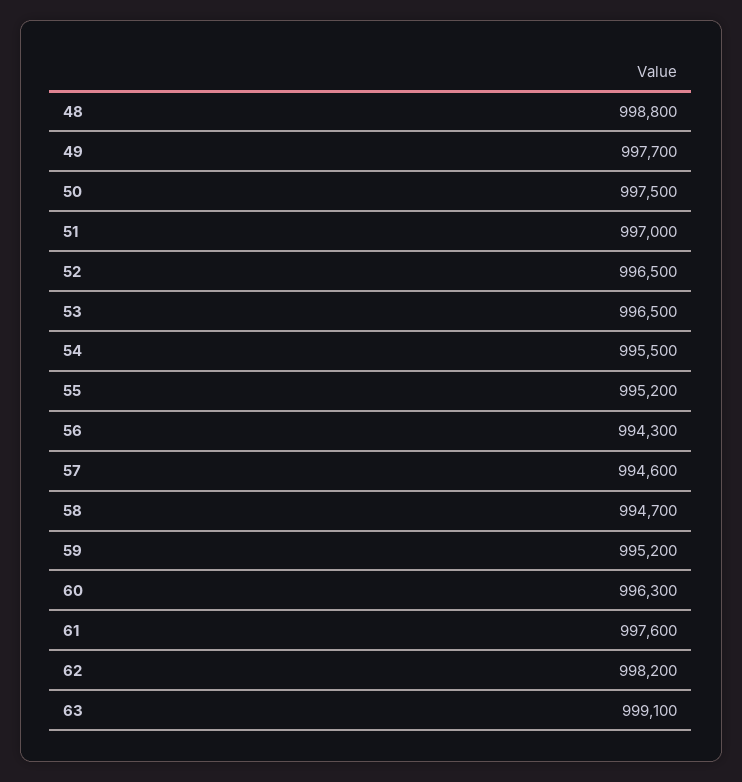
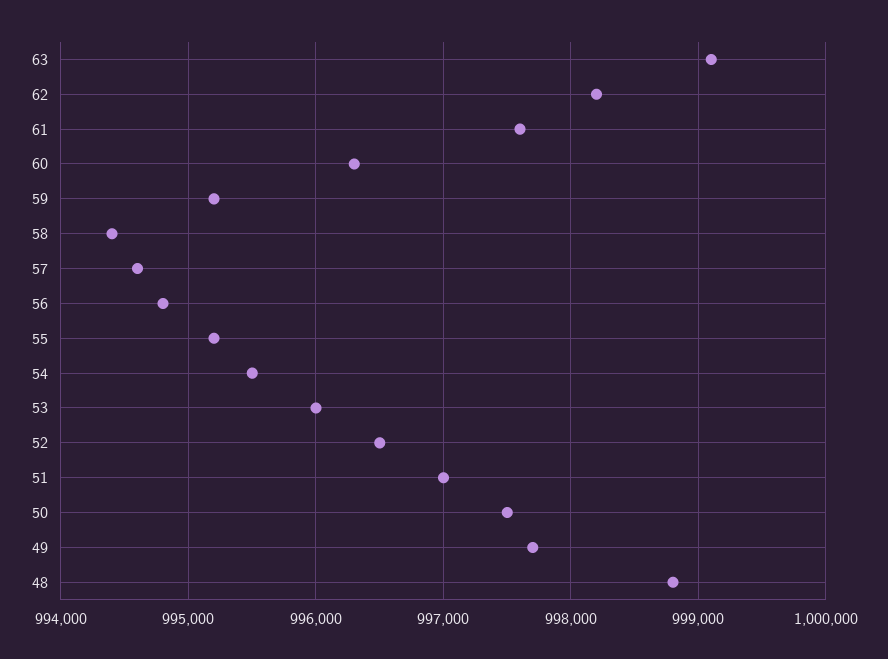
  {
    "48": 998800,
    "49": 997700,
    "50": 997500,
    "51": 997000,
    "52": 996500,
-   "53": 996500,
+   "53": 996000,
    "54": 995500,
    "55": 995200,
-   "56": 994300,
+   "56": 994800,
    "57": 994600,
-   "58": 994700,
+   "58": 994400,
    "59": 995200,
    "60": 996300,
    "61": 997600,
    "62": 998200,
    "63": 999100
  }

